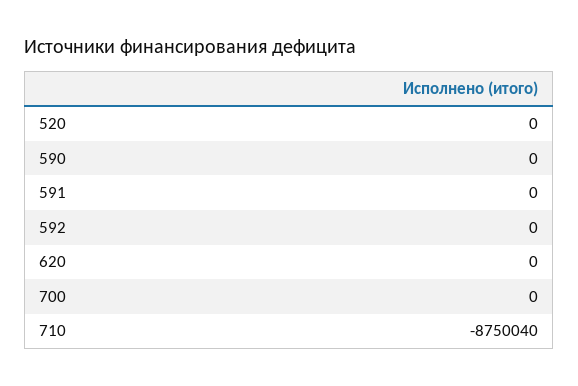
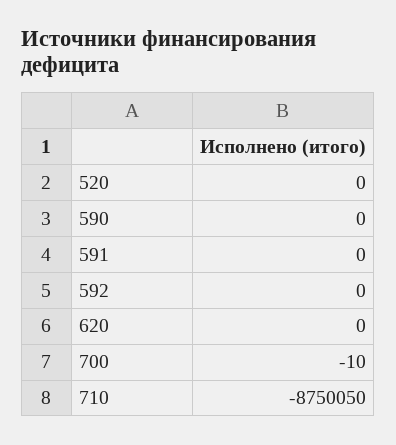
  {
    "520": 0,
    "590": 0,
    "591": 0,
    "592": 0,
    "620": 0,
-   "700": 0,
+   "700": -10,
-   "710": -8750040
+   "710": -8750050
  }

